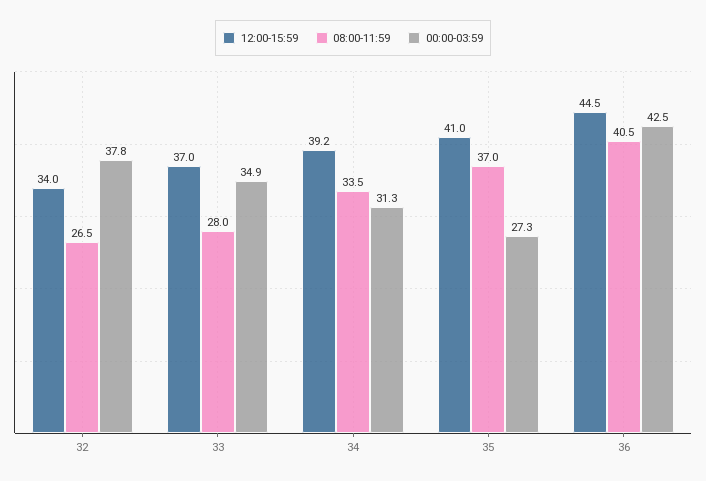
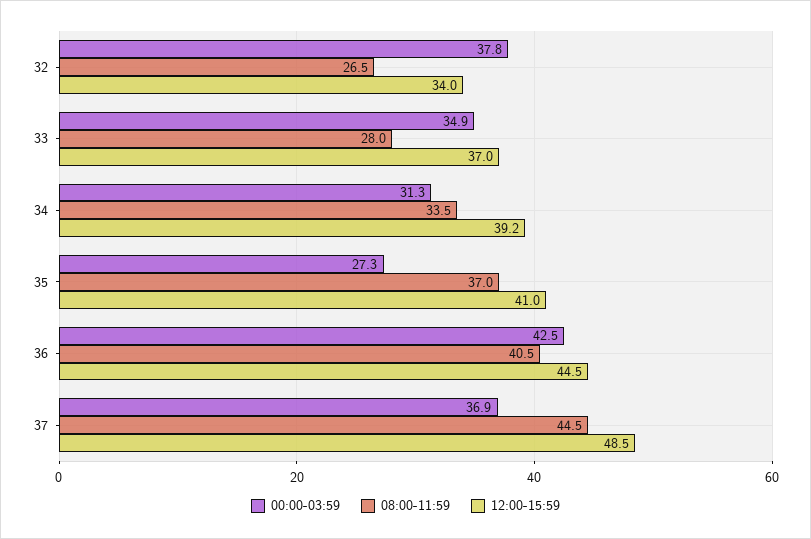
  {
    "12:00-15:59": {
      "32": 34,
      "33": 37,
      "34": 39.2,
      "35": 41,
-     "36": 44.5
+     "36": 44.5,
+     "37": 48.5
    },
    "08:00-11:59": {
      "32": 26.5,
      "33": 28,
      "34": 33.5,
      "35": 37,
-     "36": 40.5
+     "36": 40.5,
+     "37": 44.5
    },
    "00:00-03:59": {
      "32": 37.8,
      "33": 34.9,
      "34": 31.3,
      "35": 27.3,
-     "36": 42.5
+     "36": 42.5,
+     "37": 36.9
    }
  }

